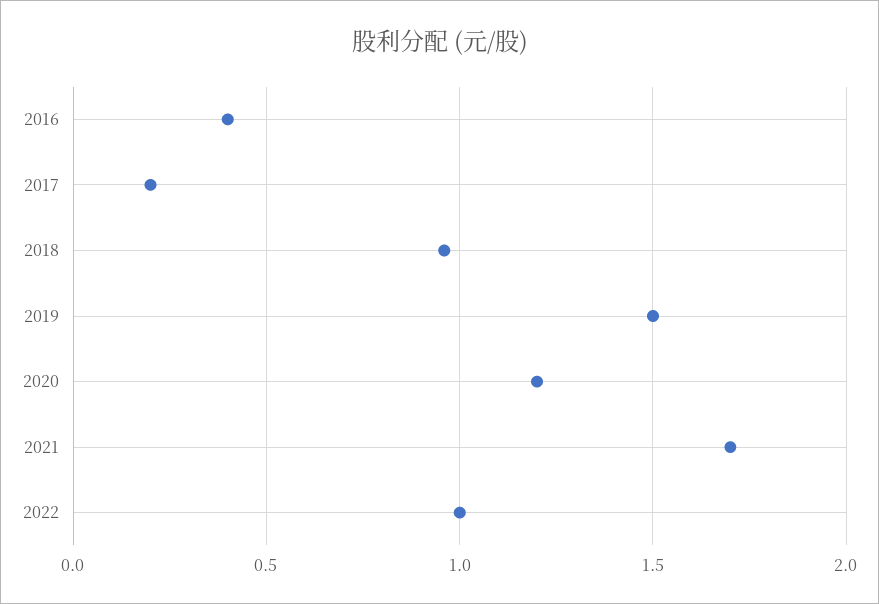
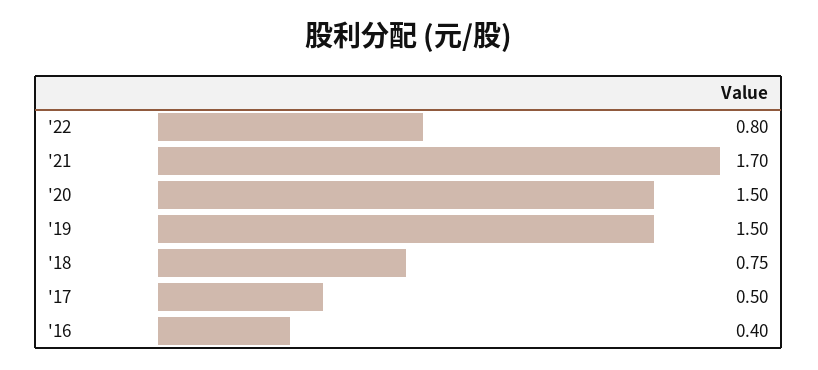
  {
    "2016": 0.4,
-   "2017": 0.2,
+   "2017": 0.5,
-   "2018": 0.95,
+   "2018": 0.75,
    "2019": 1.5,
-   "2020": 1.2,
+   "2020": 1.5,
    "2021": 1.7,
-   "2022": 1
+   "2022": 0.8
  }

